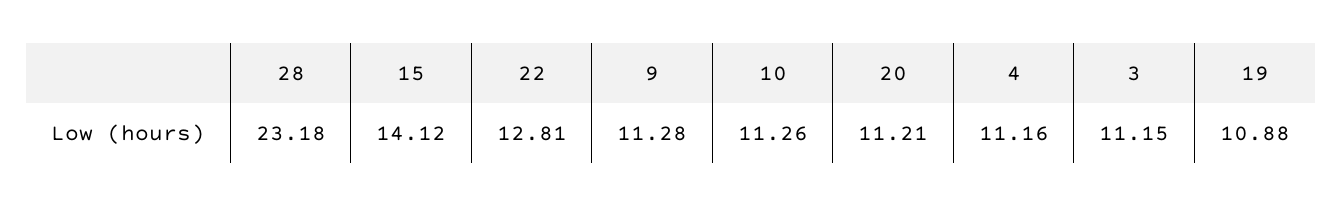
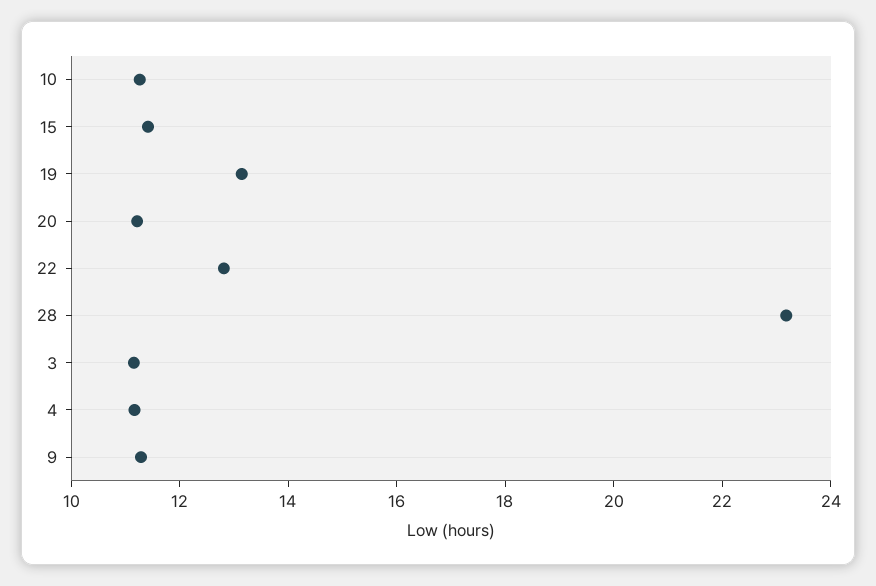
  {
    "28": 23.18,
-   "15": 14.12,
+   "15": 11.5,
    "22": 12.81,
    "9": 11.28,
    "10": 11.26,
    "20": 11.21,
    "4": 11.16,
    "3": 11.15,
-   "19": 10.88
+   "19": 13
  }

